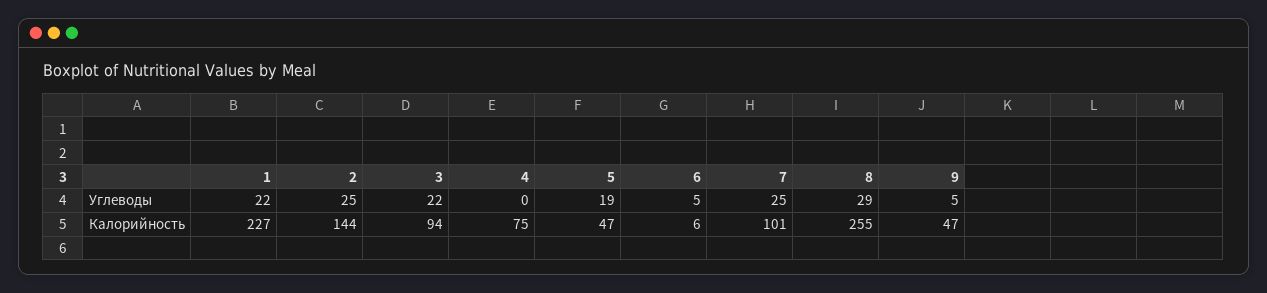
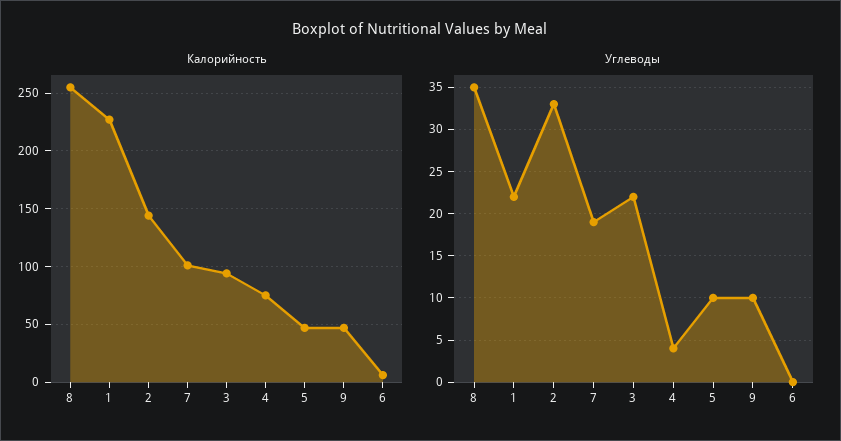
  {
    "Углеводы": {
      "1": 22,
-     "2": 25,
+     "2": 33,
      "3": 22,
-     "4": 0,
+     "4": 4,
-     "5": 19,
+     "5": 10,
-     "6": 5,
+     "6": 0,
-     "7": 25,
+     "7": 19,
-     "8": 29,
+     "8": 35,
-     "9": 5
+     "9": 10
    },
    "Калорийность": {
      "1": 227,
      "2": 144,
      "3": 94,
      "4": 75,
      "5": 47,
      "6": 6,
      "7": 101,
      "8": 255,
      "9": 47
    }
  }

